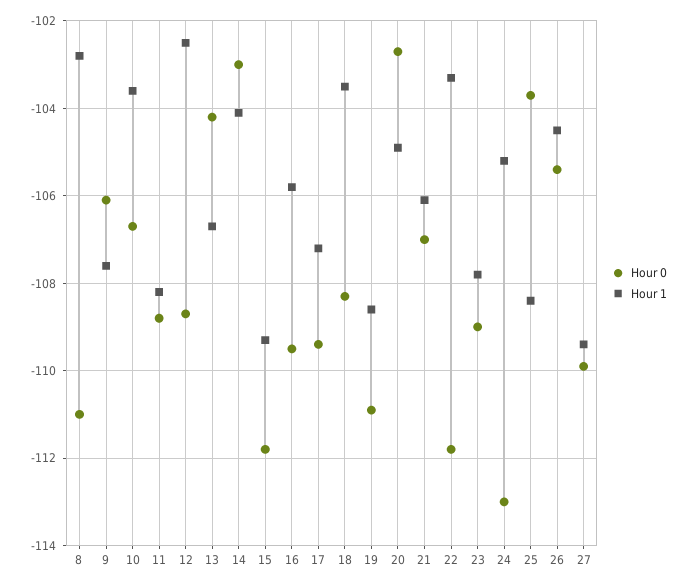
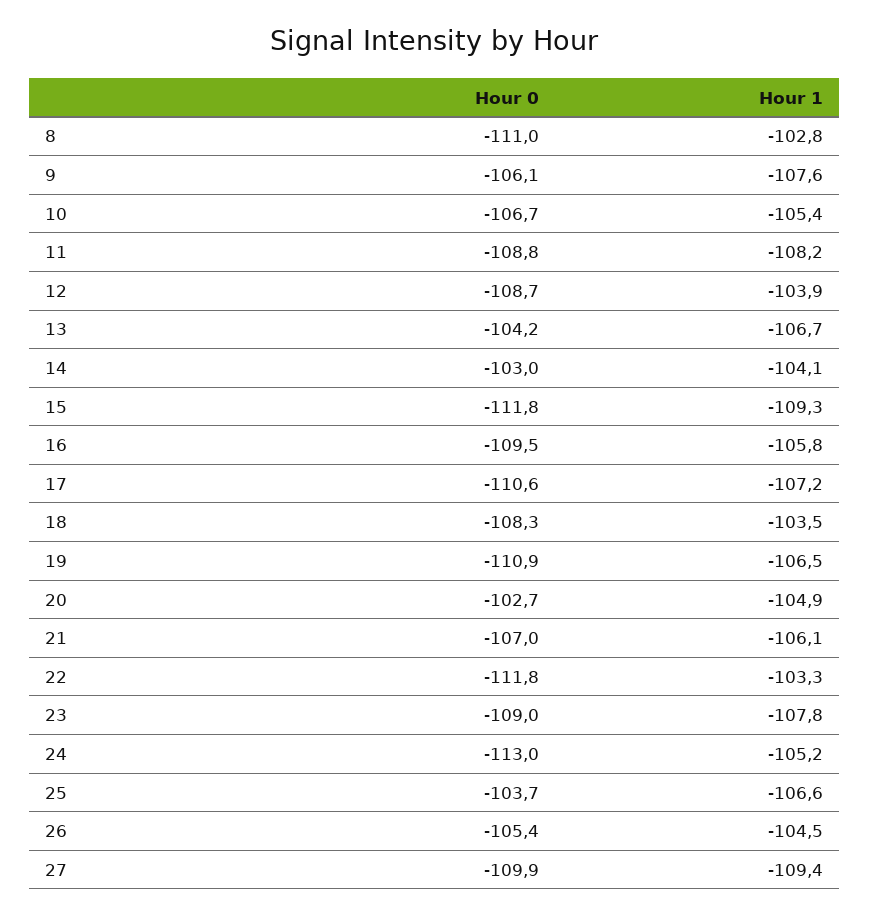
  {
    "Hour 0": {
      "8": -111,
      "9": -106.1,
      "10": -106.7,
      "11": -108.8,
      "12": -108.7,
      "13": -104.2,
      "14": -103,
      "15": -111.8,
      "16": -109.5,
-     "17": -109.5,
+     "17": -110.6,
      "18": -108.3,
      "19": -110.9,
      "20": -102.7,
      "21": -107,
      "22": -111.8,
      "23": -109,
      "24": -113,
      "25": -103.7,
      "26": -105.4,
      "27": -109.9
    },
    "Hour 1": {
      "8": -102.8,
      "9": -107.6,
-     "10": -103.5,
+     "10": -105.4,
      "11": -108.2,
-     "12": -102.5,
+     "12": -103.9,
      "13": -106.7,
      "14": -104.1,
      "15": -109.3,
      "16": -105.8,
      "17": -107.2,
      "18": -103.5,
-     "19": -108.5,
+     "19": -106.5,
      "20": -104.9,
      "21": -106.1,
      "22": -103.3,
      "23": -107.8,
      "24": -105.2,
-     "25": -108.5,
+     "25": -106.6,
      "26": -104.5,
      "27": -109.4
    }
  }

